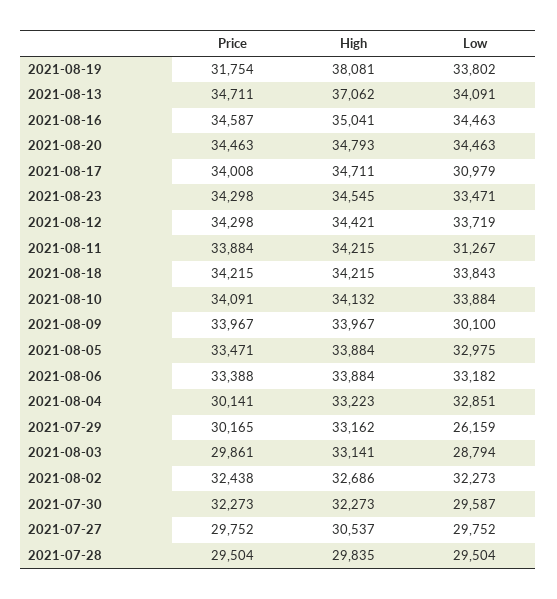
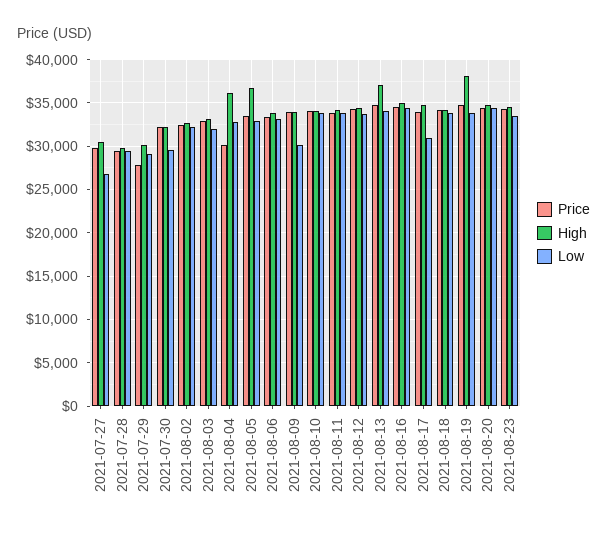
  {
    "Price": {
-     "2021-08-19": 31754,
+     "2021-08-19": 35000,
      "2021-08-13": 34711,
      "2021-08-16": 34587,
      "2021-08-20": 34463,
      "2021-08-17": 34008,
      "2021-08-23": 34298,
      "2021-08-12": 34298,
      "2021-08-11": 33884,
      "2021-08-18": 34215,
      "2021-08-10": 34091,
      "2021-08-09": 33967,
      "2021-08-05": 33471,
      "2021-08-06": 33388,
      "2021-08-04": 30141,
-     "2021-07-29": 30165,
+     "2021-07-29": 28000,
-     "2021-08-03": 29861,
+     "2021-08-03": 33000,
      "2021-08-02": 32438,
      "2021-07-30": 32273,
      "2021-07-27": 29752,
      "2021-07-28": 29504
    },
    "High": {
      "2021-08-19": 38081,
      "2021-08-13": 37062,
      "2021-08-16": 35041,
      "2021-08-20": 34793,
      "2021-08-17": 34711,
      "2021-08-23": 34545,
      "2021-08-12": 34421,
      "2021-08-11": 34215,
      "2021-08-18": 34215,
      "2021-08-10": 34132,
      "2021-08-09": 33967,
-     "2021-08-05": 33884,
+     "2021-08-05": 37000,
      "2021-08-06": 33884,
-     "2021-08-04": 33223,
+     "2021-08-04": 36000,
-     "2021-07-29": 33162,
+     "2021-07-29": 30000,
      "2021-08-03": 33141,
      "2021-08-02": 32686,
      "2021-07-30": 32273,
      "2021-07-27": 30537,
      "2021-07-28": 29835
    },
    "Low": {
      "2021-08-19": 33802,
      "2021-08-13": 34091,
      "2021-08-16": 34463,
      "2021-08-20": 34463,
      "2021-08-17": 30979,
      "2021-08-23": 33471,
      "2021-08-12": 33719,
-     "2021-08-11": 31267,
+     "2021-08-11": 34000,
      "2021-08-18": 33843,
      "2021-08-10": 33884,
      "2021-08-09": 30100,
      "2021-08-05": 32975,
      "2021-08-06": 33182,
      "2021-08-04": 32851,
-     "2021-07-29": 26159,
+     "2021-07-29": 29000,
-     "2021-08-03": 28794,
+     "2021-08-03": 32000,
      "2021-08-02": 32273,
      "2021-07-30": 29587,
-     "2021-07-27": 29752,
+     "2021-07-27": 27000,
      "2021-07-28": 29504
    }
  }

